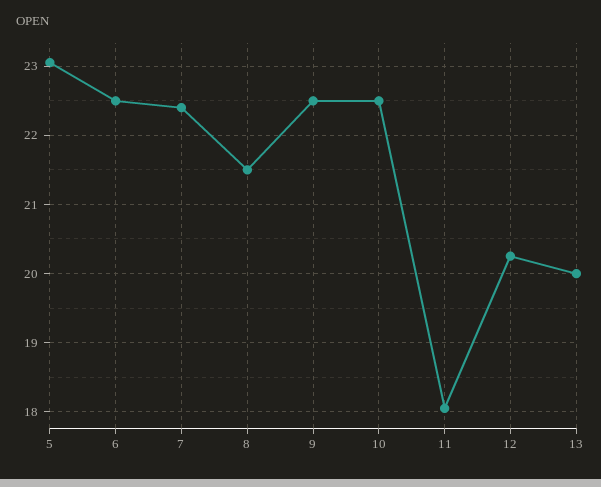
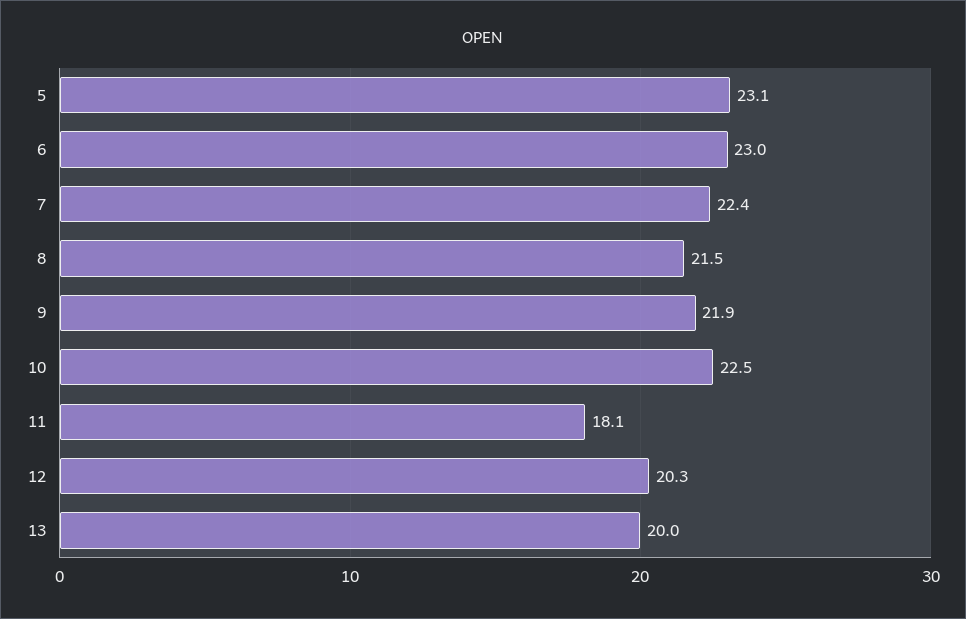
  {
    "5": 23.1,
-   "6": 22.5,
+   "6": 23,
    "7": 22.4,
    "8": 21.5,
-   "9": 22.5,
+   "9": 21.9,
    "10": 22.5,
    "11": 18.1,
    "12": 20.3,
    "13": 20
  }

